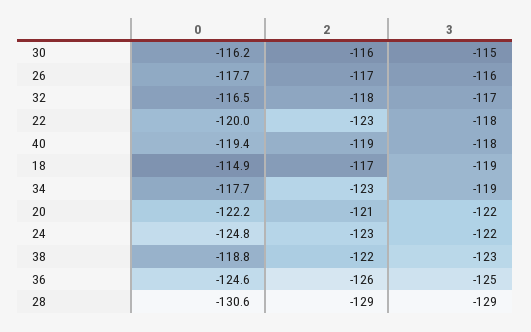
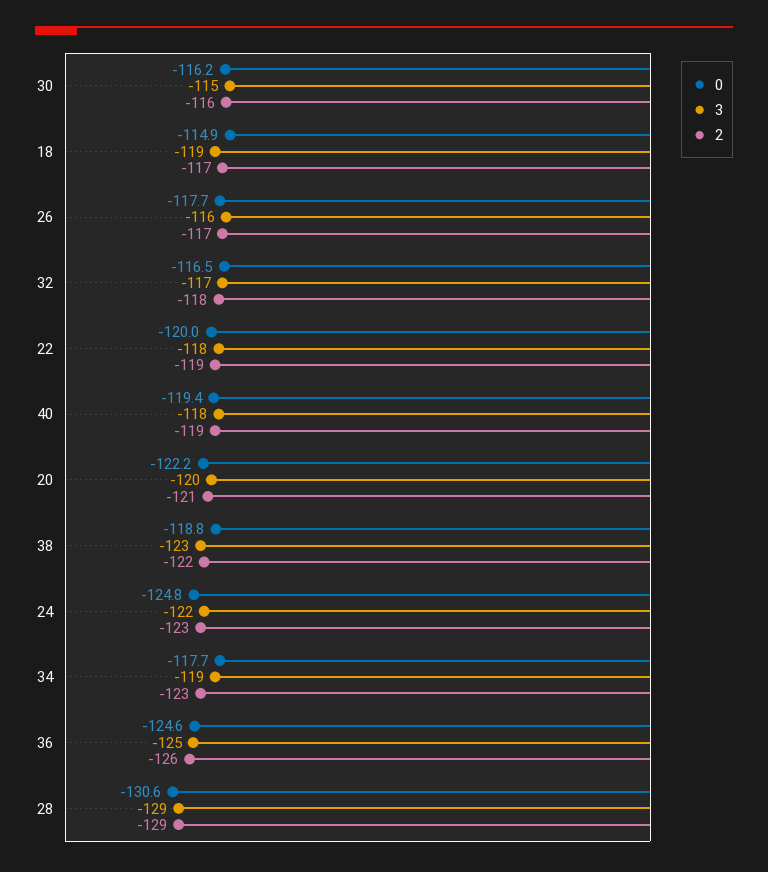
  {
    "0": {
      "30": -116.2,
      "26": -117.7,
      "32": -116.5,
      "22": -120,
      "40": -119.4,
      "18": -114.9,
      "34": -117.7,
      "20": -122.2,
      "24": -124.8,
      "38": -118.8,
      "36": -124.6,
      "28": -130.6
    },
    "2": {
      "30": -116,
      "26": -117,
      "32": -118,
-     "22": -123,
+     "22": -119,
      "40": -119,
      "18": -117,
      "34": -123,
      "20": -121,
      "24": -123,
      "38": -122,
      "36": -126,
      "28": -129
    },
    "3": {
      "30": -115,
      "26": -116,
      "32": -117,
      "22": -118,
      "40": -118,
      "18": -119,
      "34": -119,
-     "20": -122,
+     "20": -120,
      "24": -122,
      "38": -123,
      "36": -125,
      "28": -129
    }
  }

